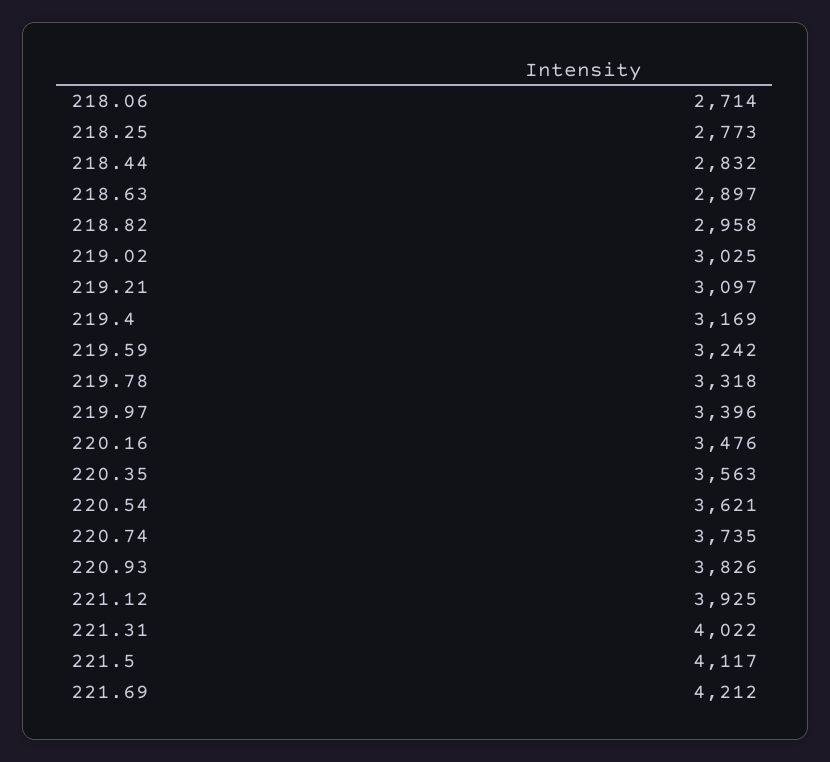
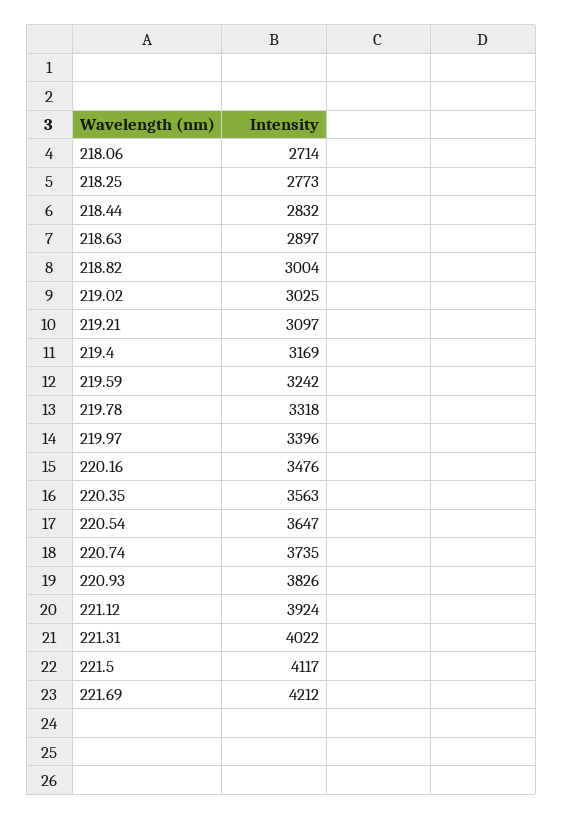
  {
    "218.06": 2714,
    "218.25": 2773,
    "218.44": 2832,
    "218.63": 2897,
-   "218.82": 2958,
+   "218.82": 3004,
    "219.02": 3025,
    "219.21": 3097,
    "219.4": 3169,
    "219.59": 3242,
    "219.78": 3318,
    "219.97": 3396,
    "220.16": 3476,
    "220.35": 3563,
-   "220.54": 3621,
+   "220.54": 3647,
    "220.74": 3735,
    "220.93": 3826,
-   "221.12": 3925,
+   "221.12": 3924,
    "221.31": 4022,
    "221.5": 4117,
    "221.69": 4212
  }

